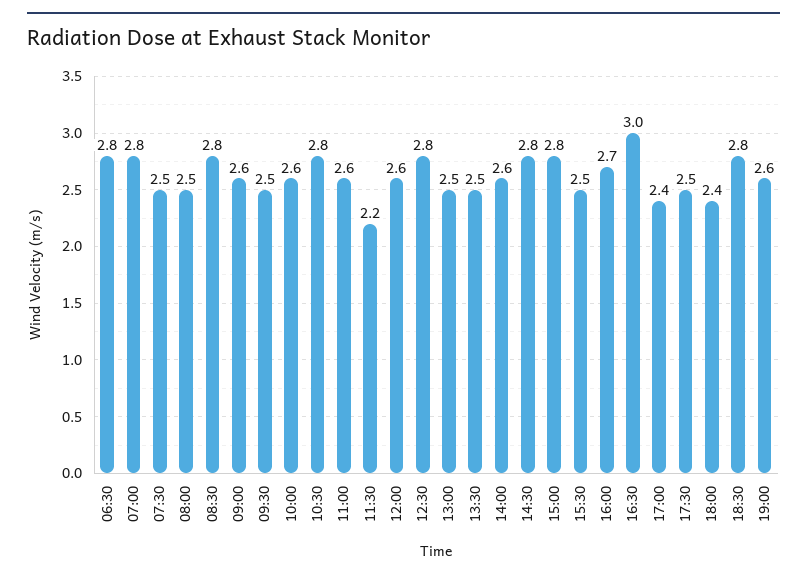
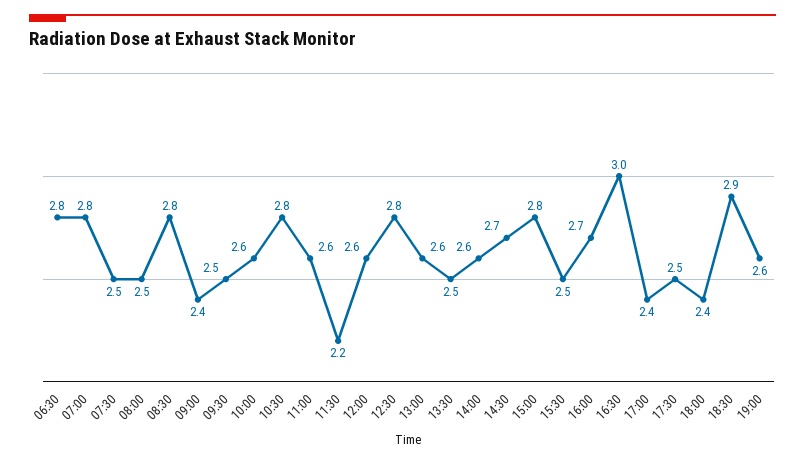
  {
    "06:30": 2.8,
    "07:00": 2.8,
    "07:30": 2.5,
    "08:00": 2.5,
    "08:30": 2.8,
-   "09:00": 2.6,
+   "09:00": 2.4,
    "09:30": 2.5,
    "10:00": 2.6,
    "10:30": 2.8,
    "11:00": 2.6,
    "11:30": 2.2,
    "12:00": 2.6,
    "12:30": 2.8,
-   "13:00": 2.5,
+   "13:00": 2.6,
    "13:30": 2.5,
    "14:00": 2.6,
-   "14:30": 2.8,
+   "14:30": 2.7,
    "15:00": 2.8,
    "15:30": 2.5,
    "16:00": 2.7,
    "16:30": 3,
    "17:00": 2.4,
    "17:30": 2.5,
    "18:00": 2.4,
-   "18:30": 2.8,
+   "18:30": 2.9,
    "19:00": 2.6
  }

